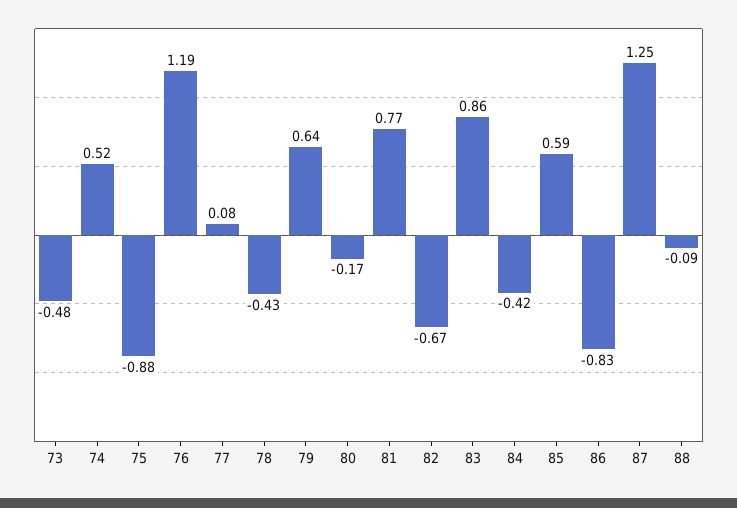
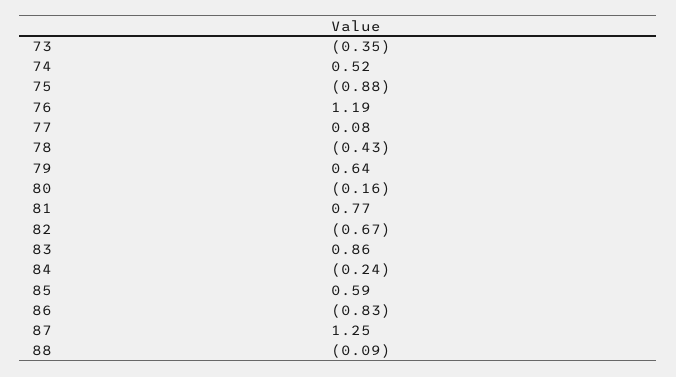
  {
-   "73": -0.48,
+   "73": -0.35,
    "74": 0.52,
    "75": -0.88,
    "76": 1.19,
    "77": 0.08,
    "78": -0.43,
    "79": 0.64,
-   "80": -0.17,
+   "80": -0.16,
    "81": 0.77,
    "82": -0.67,
    "83": 0.86,
-   "84": -0.42,
+   "84": -0.24,
    "85": 0.59,
    "86": -0.83,
    "87": 1.25,
    "88": -0.09
  }

